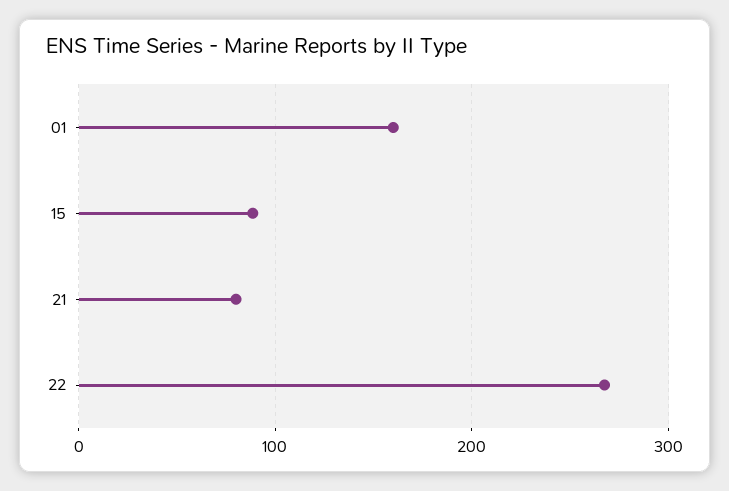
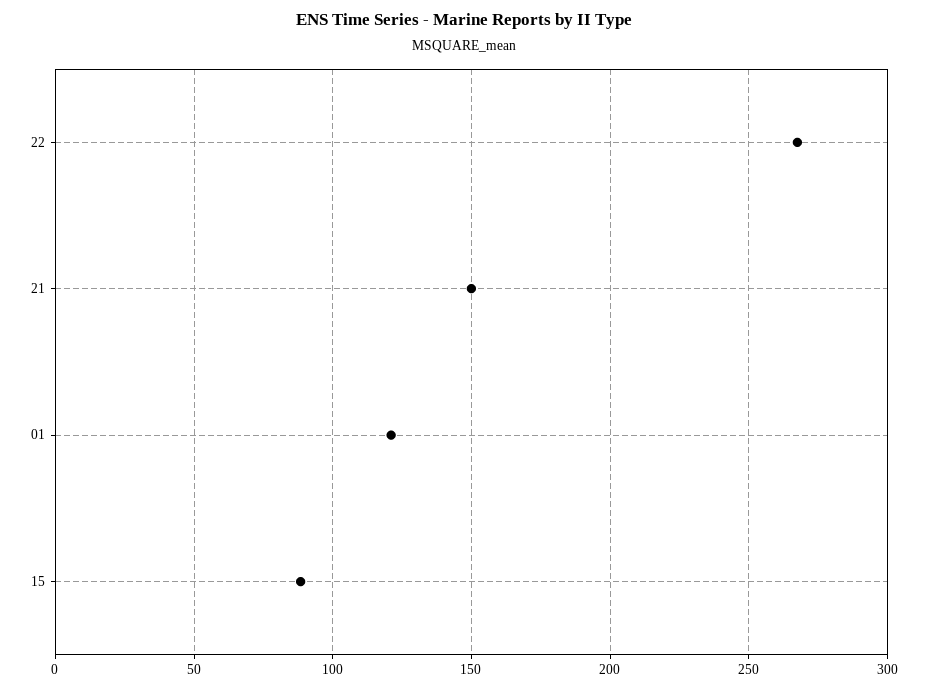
  {
-   "01": 160,
+   "01": 120,
    "15": 90,
-   "21": 80,
+   "21": 150,
    "22": 265
  }

